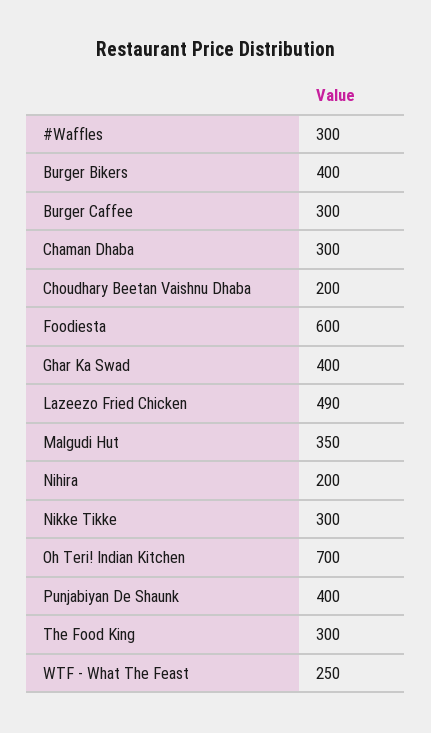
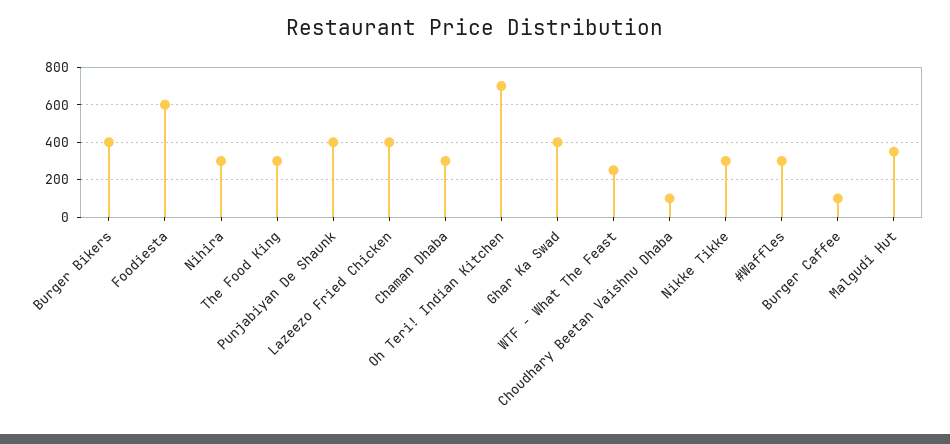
  {
    "#Waffles": 300,
    "Burger Bikers": 400,
-   "Burger Caffee": 300,
+   "Burger Caffee": 100,
    "Chaman Dhaba": 300,
-   "Choudhary Beetan Vaishnu Dhaba": 200,
+   "Choudhary Beetan Vaishnu Dhaba": 100,
    "Foodiesta": 600,
    "Ghar Ka Swad": 400,
-   "Lazeezo Fried Chicken": 490,
+   "Lazeezo Fried Chicken": 400,
    "Malgudi Hut": 350,
-   "Nihira": 200,
+   "Nihira": 300,
    "Nikke Tikke": 300,
    "Oh Teri! Indian Kitchen": 700,
    "Punjabiyan De Shaunk": 400,
    "The Food King": 300,
    "WTF - What The Feast": 250
  }

